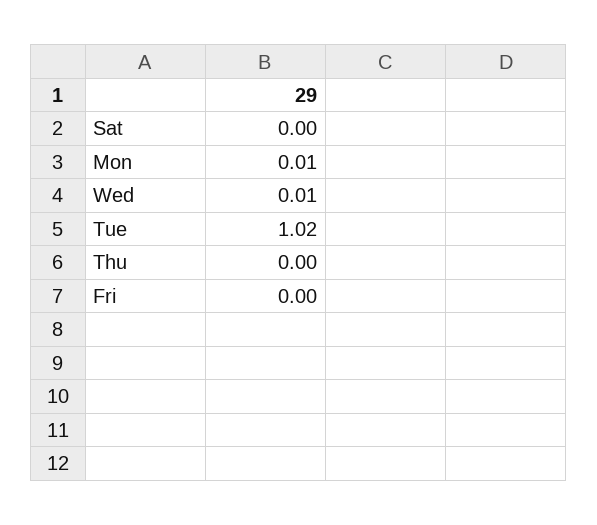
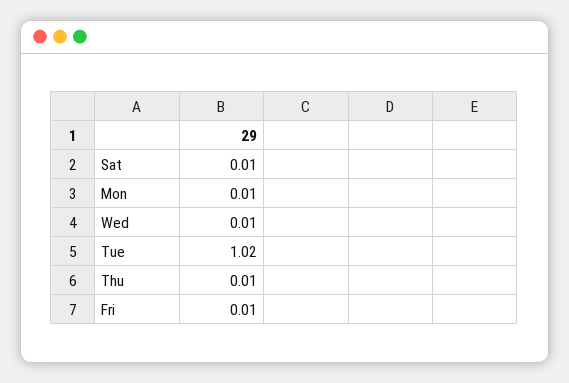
  {
-   "Sat": 0,
+   "Sat": 0.01,
    "Mon": 0.01,
    "Wed": 0.01,
    "Tue": 1.02,
-   "Thu": 0,
+   "Thu": 0.01,
-   "Fri": 0
+   "Fri": 0.01
  }

